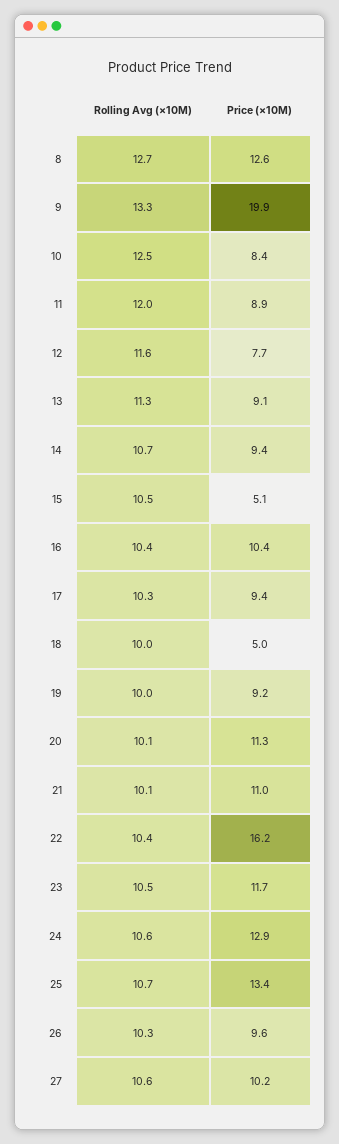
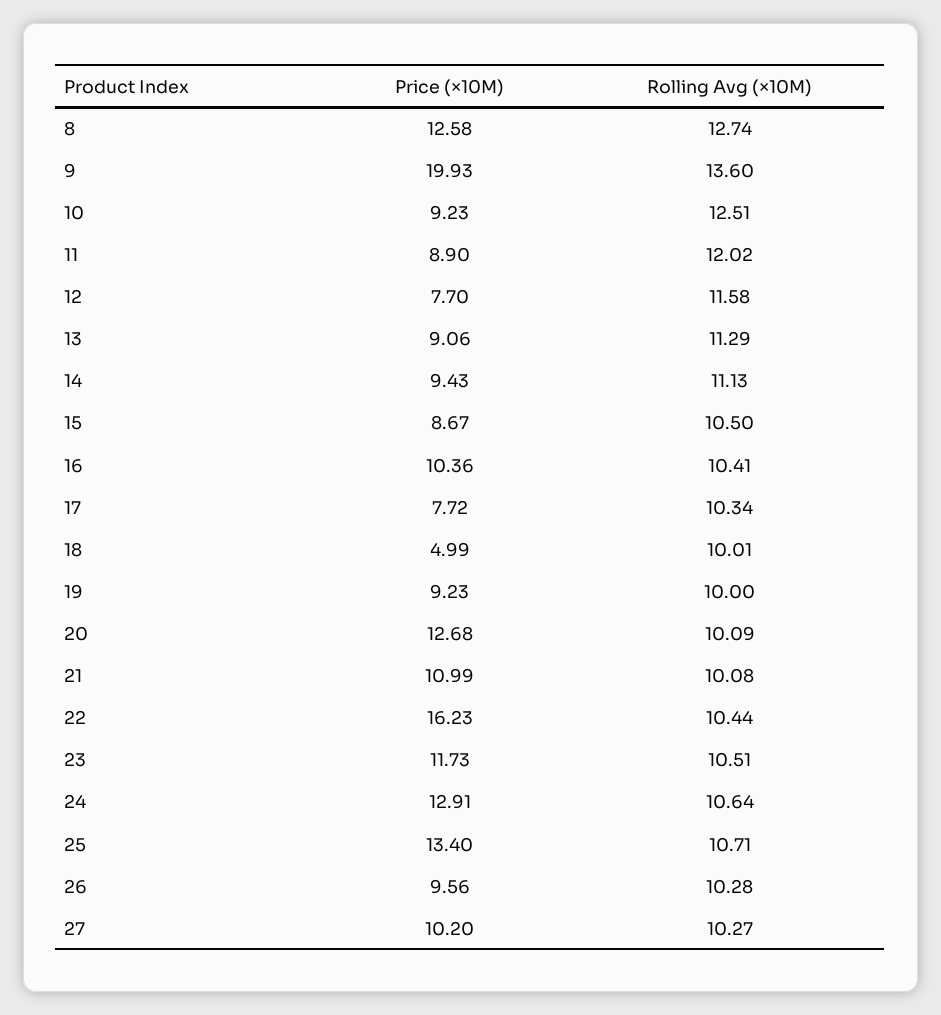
  {
    "Rolling Avg (×10M)": {
      "8": 12.74,
-     "9": 13.3,
+     "9": 13.6,
      "10": 12.51,
      "11": 12.02,
      "12": 11.58,
      "13": 11.29,
-     "14": 10.7,
+     "14": 11.13,
      "15": 10.5,
      "16": 10.41,
      "17": 10.34,
      "18": 10.01,
      "19": 10,
      "20": 10.09,
      "21": 10.08,
      "22": 10.44,
      "23": 10.51,
      "24": 10.64,
      "25": 10.71,
      "26": 10.28,
-     "27": 10.6
+     "27": 10.27
    },
    "Price (×10M)": {
      "8": 12.58,
      "9": 19.93,
-     "10": 8.4,
+     "10": 9.23,
      "11": 8.9,
      "12": 7.7,
      "13": 9.06,
      "14": 9.43,
-     "15": 5.1,
+     "15": 8.67,
      "16": 10.36,
-     "17": 9.4,
+     "17": 7.72,
      "18": 4.99,
      "19": 9.23,
-     "20": 11.3,
+     "20": 12.68,
      "21": 10.99,
      "22": 16.23,
      "23": 11.73,
      "24": 12.91,
      "25": 13.4,
      "26": 9.56,
      "27": 10.2
    }
  }

